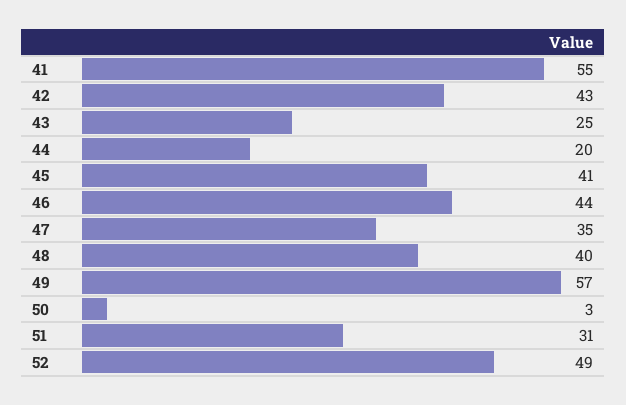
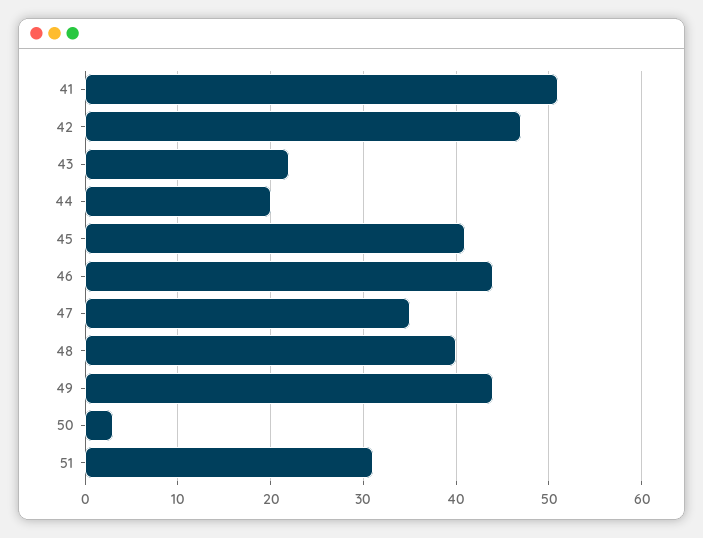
  {
-   "41": 55,
+   "41": 51,
-   "42": 43,
+   "42": 47,
-   "43": 25,
+   "43": 22,
    "44": 20,
    "45": 41,
    "46": 44,
    "47": 35,
    "48": 40,
-   "49": 57,
+   "49": 44,
    "50": 3,
-   "51": 31,
+   "51": 31
-   "52": 49
  }

